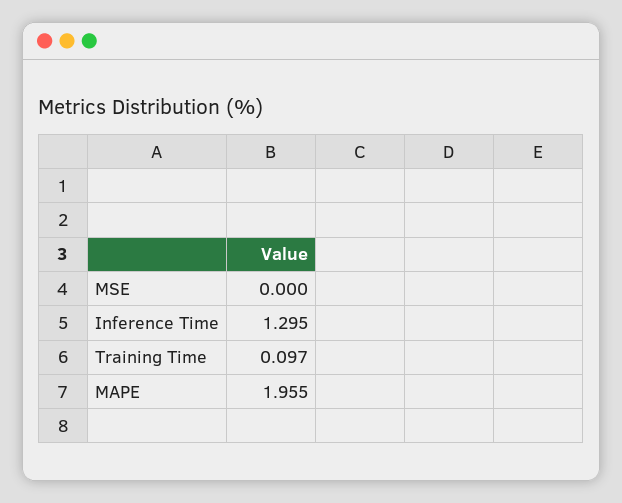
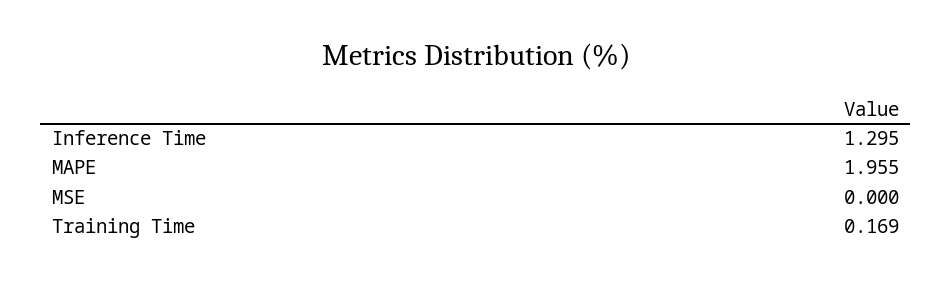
  {
    "MSE": 0,
    "Inference Time": 1.295,
-   "Training Time": 0.097,
+   "Training Time": 0.169,
    "MAPE": 1.955
  }

